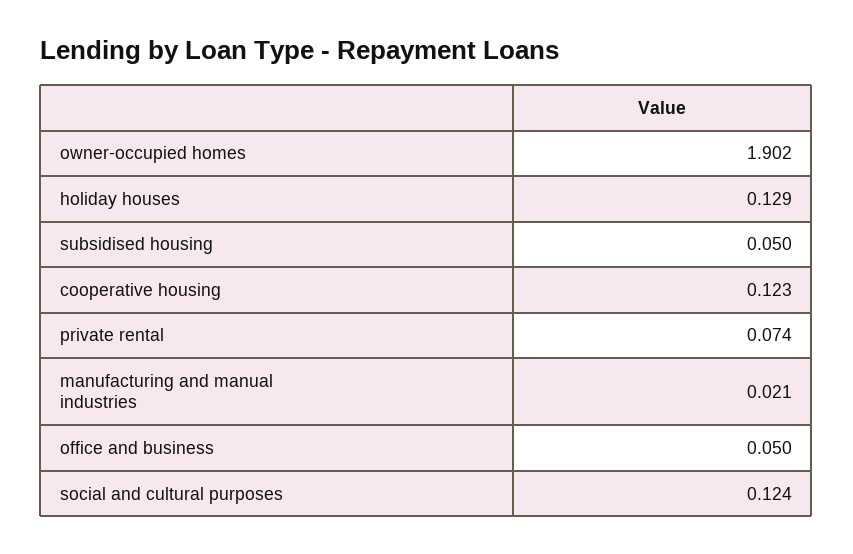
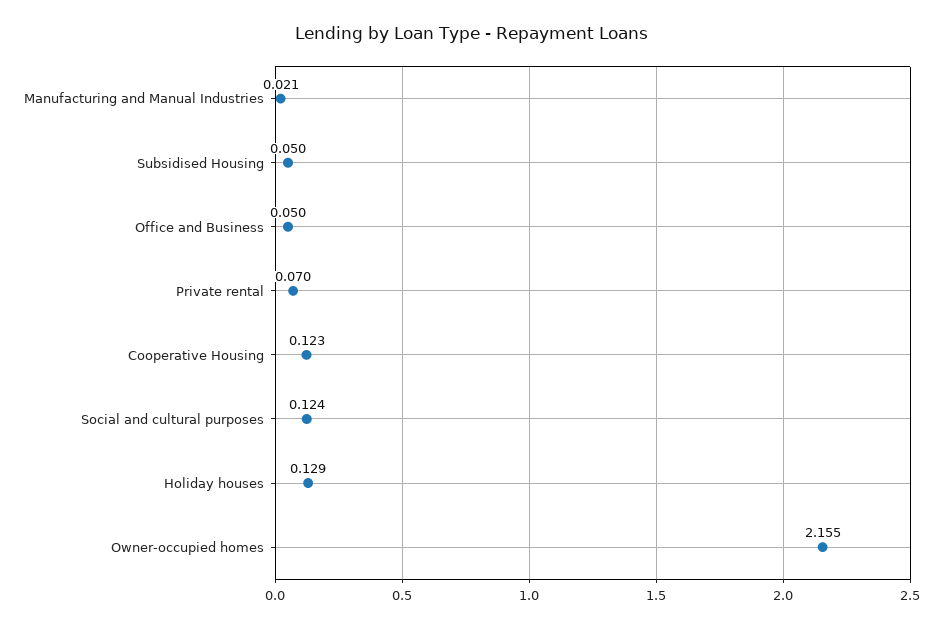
  {
-   "owner-occupied homes": 1.902,
+   "owner-occupied homes": 2.155,
    "holiday houses": 0.129,
    "subsidised housing": 0.05,
    "cooperative housing": 0.123,
-   "private rental": 0.074,
+   "private rental": 0.07,
    "manufacturing and manual industries": 0.021,
    "office and business": 0.05,
    "social and cultural purposes": 0.124
  }

